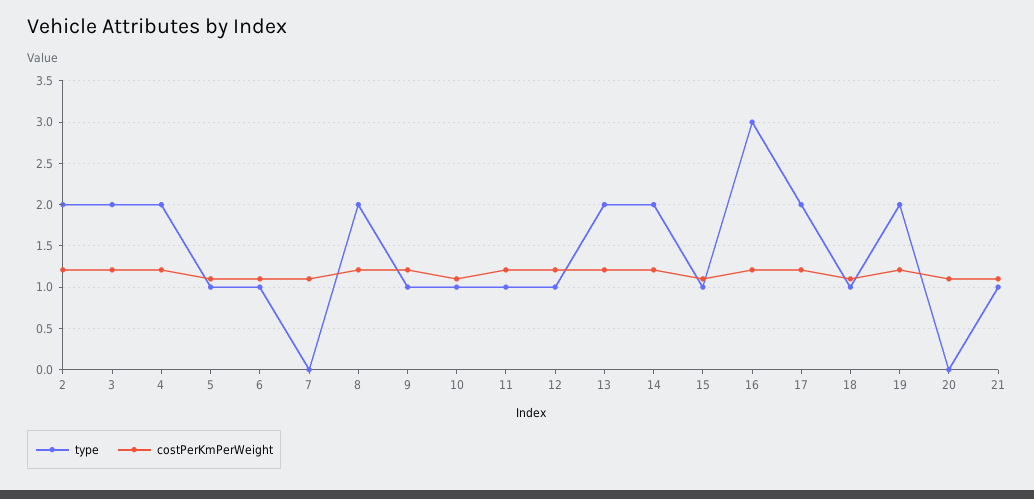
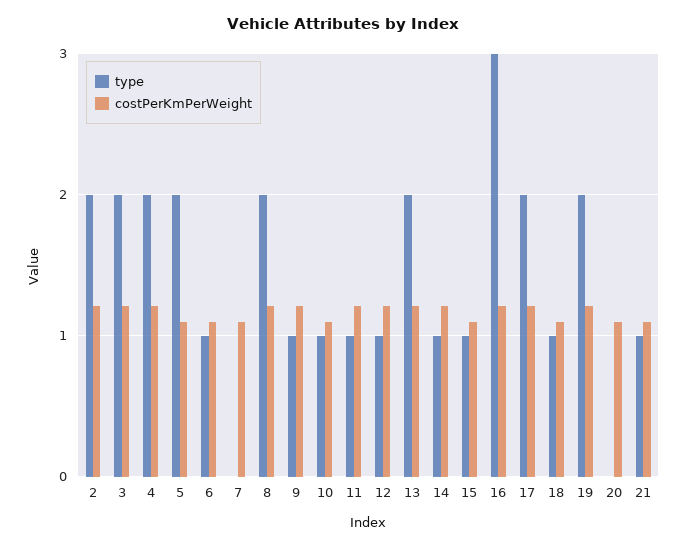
  {
    "type": {
      "2": 2,
      "3": 2,
      "4": 2,
-     "5": 1,
+     "5": 2,
      "6": 1,
      "7": 0,
      "8": 2,
      "9": 1,
      "10": 1,
      "11": 1,
      "12": 1,
      "13": 2,
-     "14": 2,
+     "14": 1,
      "15": 1,
      "16": 3,
      "17": 2,
      "18": 1,
      "19": 2,
      "20": 0,
      "21": 1
    },
    "costPerKmPerWeight": {
      "2": 1.2,
      "3": 1.2,
      "4": 1.2,
      "5": 1.1,
      "6": 1.1,
      "7": 1.1,
      "8": 1.2,
      "9": 1.2,
      "10": 1.1,
      "11": 1.2,
      "12": 1.2,
      "13": 1.2,
      "14": 1.2,
      "15": 1.1,
      "16": 1.2,
      "17": 1.2,
      "18": 1.1,
      "19": 1.2,
      "20": 1.1,
      "21": 1.1
    }
  }

